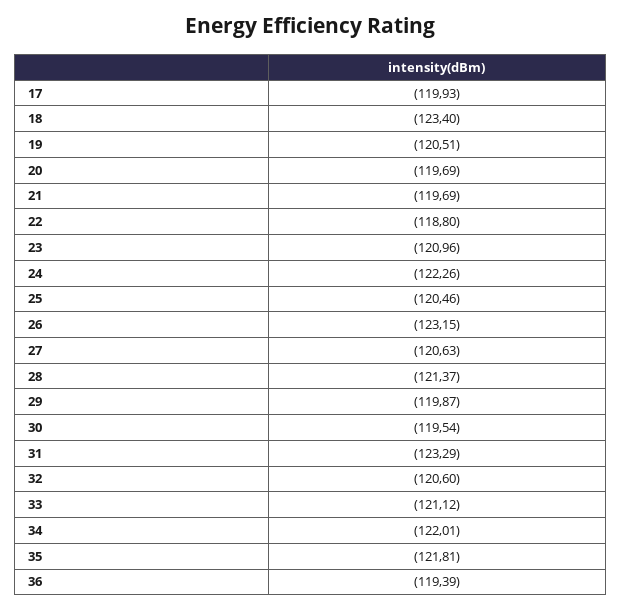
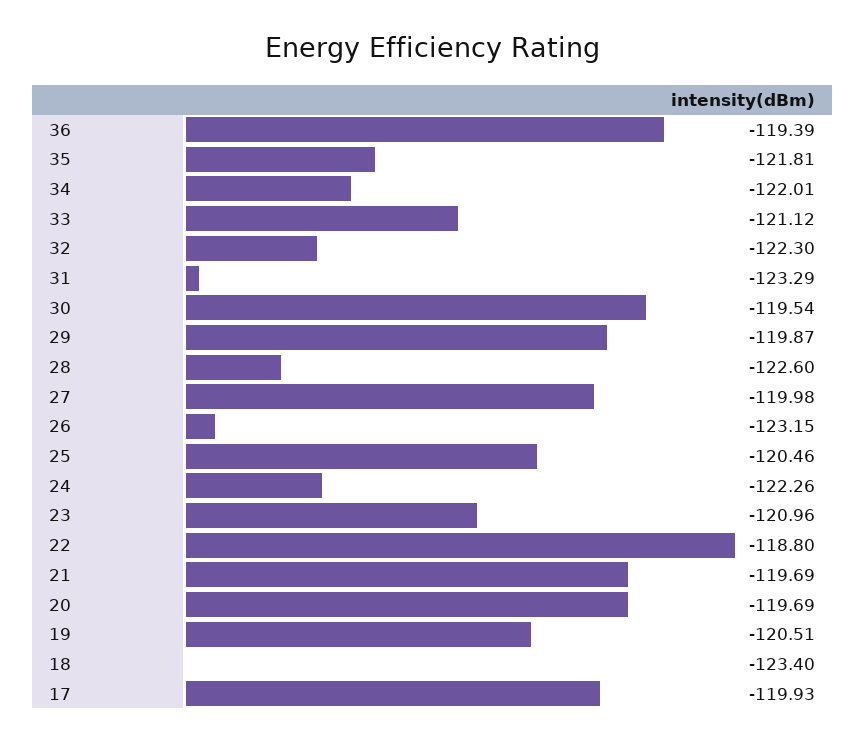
  {
    "17": -119.93,
    "18": -123.4,
    "19": -120.51,
    "20": -119.69,
    "21": -119.69,
    "22": -118.8,
    "23": -120.96,
    "24": -122.26,
    "25": -120.46,
    "26": -123.15,
-   "27": -120.63,
+   "27": -119.98,
-   "28": -121.37,
+   "28": -122.6,
    "29": -119.87,
    "30": -119.54,
    "31": -123.29,
-   "32": -120.6,
+   "32": -122.3,
    "33": -121.12,
    "34": -122.01,
    "35": -121.81,
    "36": -119.39
  }

